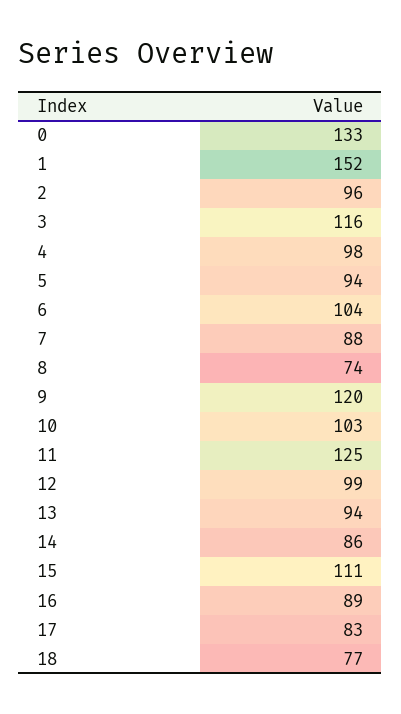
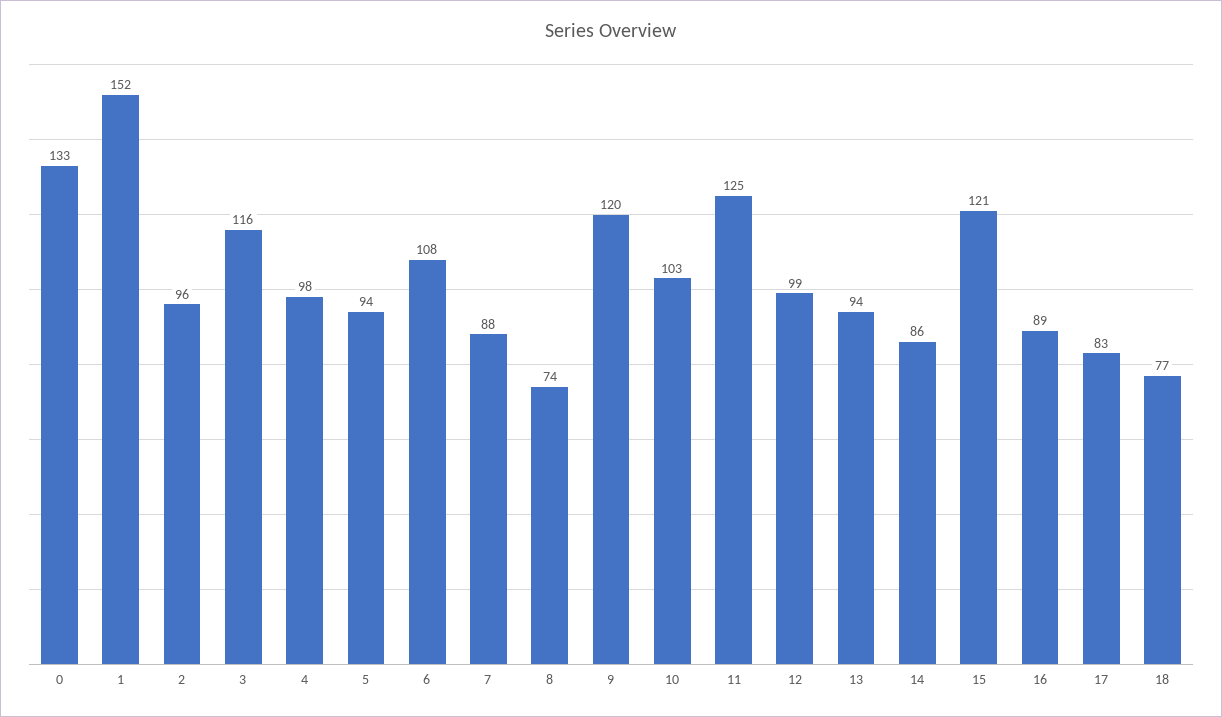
  {
    "0": 133,
    "1": 152,
    "2": 96,
    "3": 116,
    "4": 98,
    "5": 94,
-   "6": 104,
+   "6": 108,
    "7": 88,
    "8": 74,
    "9": 120,
    "10": 103,
    "11": 125,
    "12": 99,
    "13": 94,
    "14": 86,
-   "15": 111,
+   "15": 121,
    "16": 89,
    "17": 83,
    "18": 77
  }

